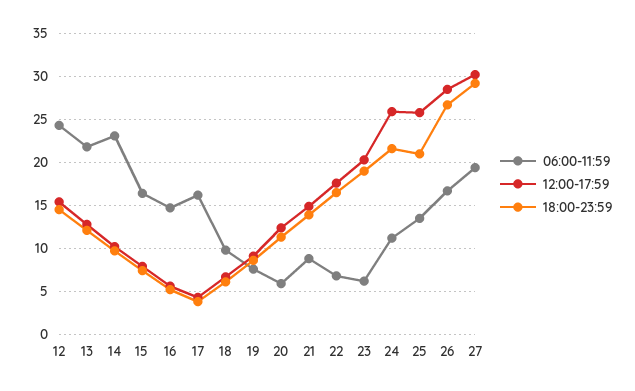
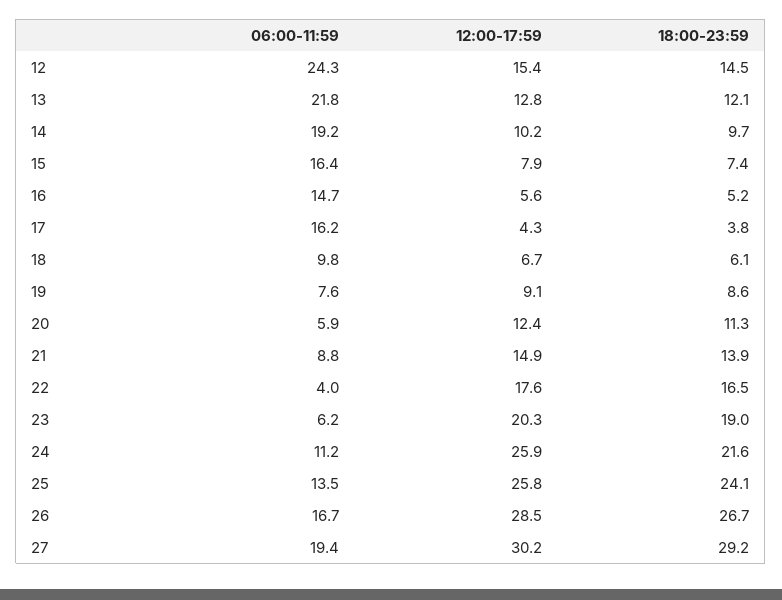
  {
    "06:00-11:59": {
      "12": 24.3,
      "13": 21.8,
-     "14": 23,
+     "14": 19.2,
      "15": 16.4,
      "16": 14.7,
      "17": 16.2,
      "18": 9.8,
      "19": 7.6,
      "20": 5.9,
      "21": 8.8,
-     "22": 7,
+     "22": 4,
      "23": 6.2,
      "24": 11.2,
      "25": 13.5,
      "26": 16.7,
      "27": 19.4
    },
    "12:00-17:59": {
      "12": 15.4,
      "13": 12.8,
      "14": 10.2,
      "15": 7.9,
      "16": 5.6,
      "17": 4.3,
      "18": 6.7,
      "19": 9.1,
      "20": 12.4,
      "21": 14.9,
      "22": 17.6,
      "23": 20.3,
      "24": 25.9,
      "25": 25.8,
      "26": 28.5,
      "27": 30.2
    },
    "18:00-23:59": {
      "12": 14.5,
      "13": 12.1,
      "14": 9.7,
      "15": 7.4,
      "16": 5.2,
      "17": 3.8,
      "18": 6.1,
      "19": 8.6,
      "20": 11.3,
      "21": 13.9,
      "22": 16.5,
      "23": 19,
      "24": 21.6,
-     "25": 21,
+     "25": 24.1,
      "26": 26.7,
      "27": 29.2
    }
  }

